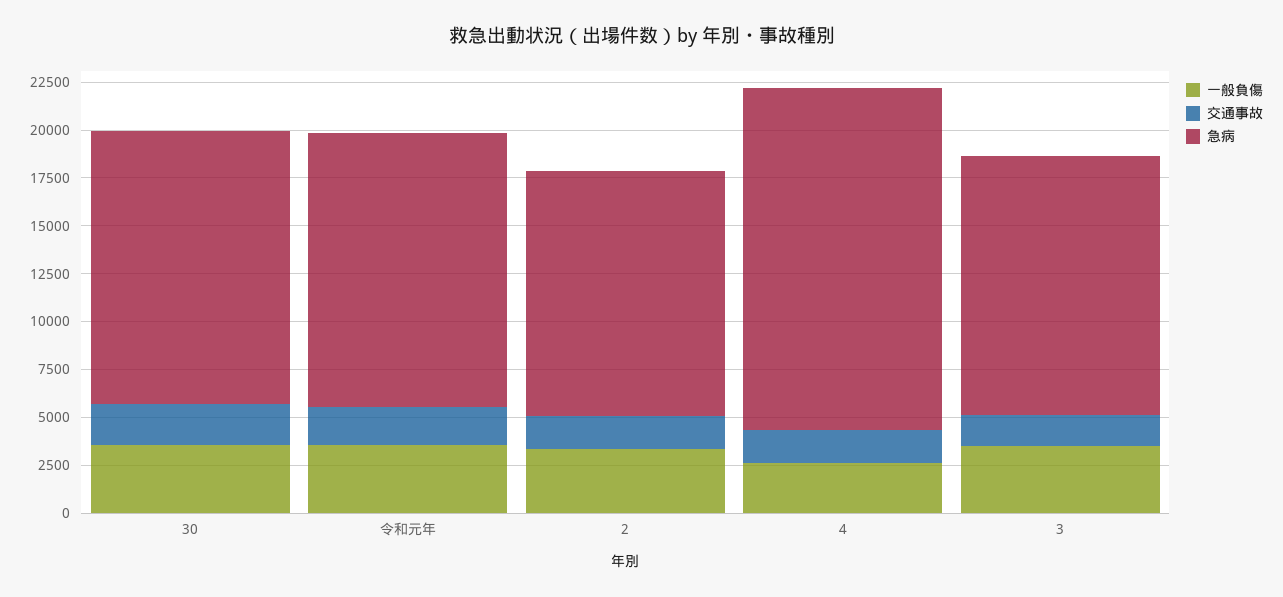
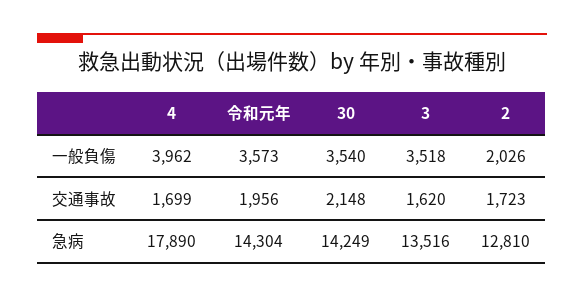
  {
    "一般負傷": {
      "30": 3540,
      "令和元年": 3573,
-     "2": 3500,
+     "2": 2026,
-     "4": 2500,
+     "4": 3962,
      "3": 3518
    },
    "交通事故": {
      "30": 2148,
      "令和元年": 1956,
      "2": 1723,
      "4": 1699,
      "3": 1620
    },
    "急病": {
      "30": 14249,
      "令和元年": 14304,
      "2": 12810,
      "4": 17890,
      "3": 13516
    }
  }

